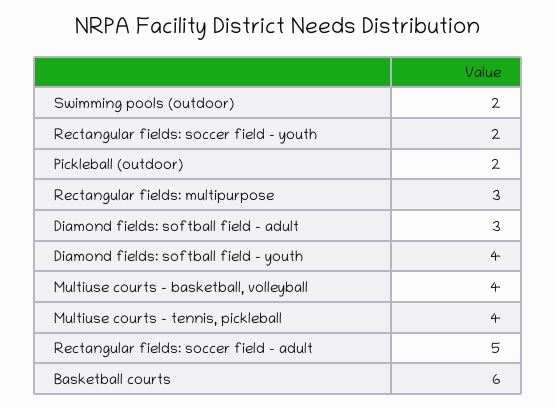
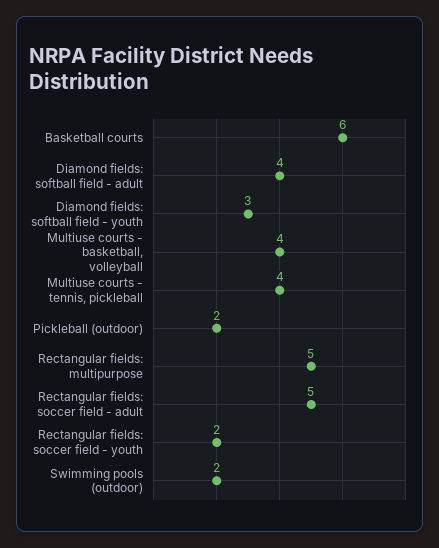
  {
    "Swimming pools (outdoor)": 2,
    "Rectangular fields: soccer field - youth": 2,
    "Pickleball (outdoor)": 2,
-   "Rectangular fields: multipurpose": 3,
+   "Rectangular fields: multipurpose": 5,
-   "Diamond fields: softball field - adult": 3,
+   "Diamond fields: softball field - adult": 4,
-   "Diamond fields: softball field - youth": 4,
+   "Diamond fields: softball field - youth": 3,
    "Multiuse courts - basketball, volleyball": 4,
    "Multiuse courts - tennis, pickleball": 4,
    "Rectangular fields: soccer field - adult": 5,
    "Basketball courts": 6
  }

